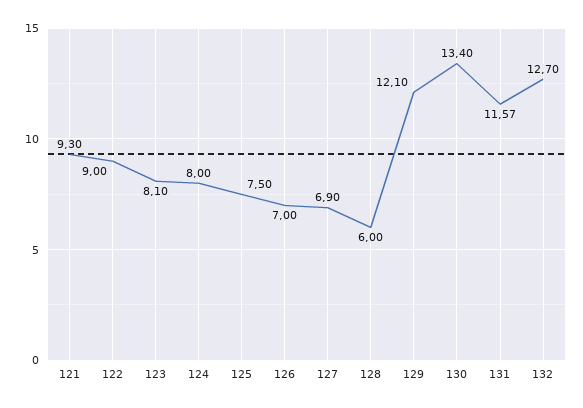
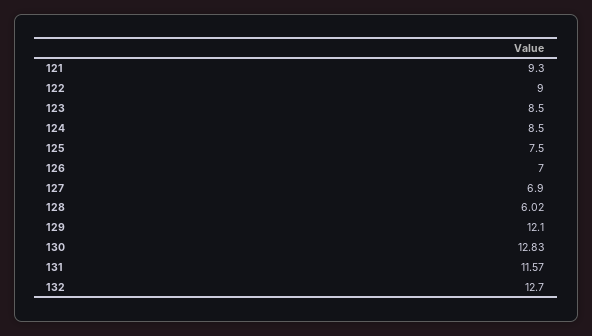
  {
    "121": 9.3,
    "122": 9,
-   "123": 8.1,
+   "123": 8.5,
-   "124": 8,
+   "124": 8.5,
    "125": 7.5,
    "126": 7,
    "127": 6.9,
-   "128": 6,
+   "128": 6.02,
    "129": 12.1,
-   "130": 13.4,
+   "130": 12.83,
    "131": 11.57,
    "132": 12.7
  }

